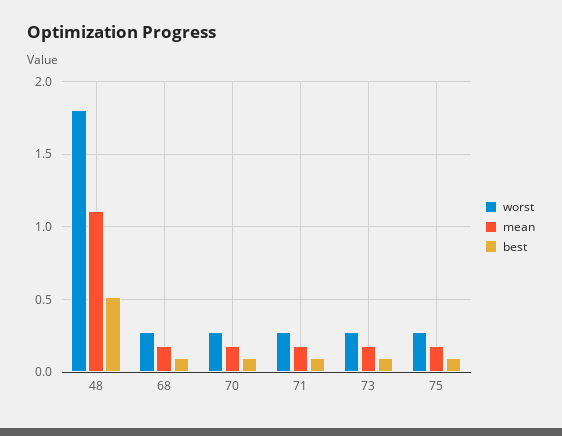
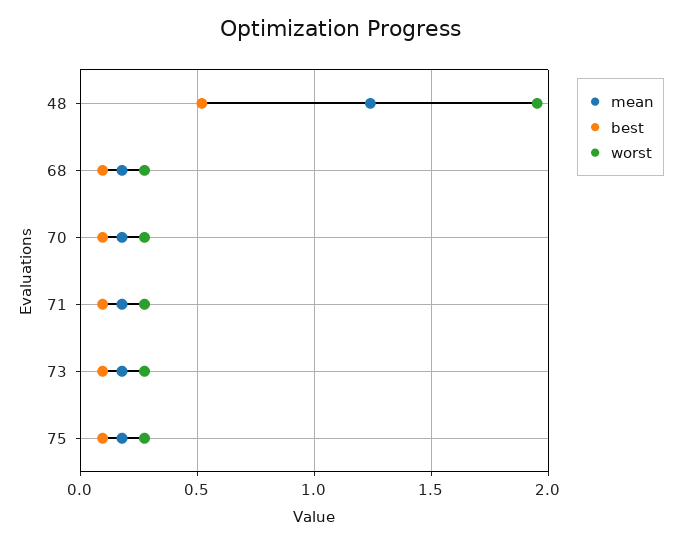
  {
    "worst": {
-     "48": 1.8,
+     "48": 1.95,
      "68": 0.3,
      "70": 0.3,
      "71": 0.3,
      "73": 0.3,
      "75": 0.3
    },
    "mean": {
-     "48": 1.1,
+     "48": 1.25,
      "68": 0.2,
      "70": 0.2,
      "71": 0.2,
      "73": 0.2,
      "75": 0.2
    },
    "best": {
      "48": 0.5,
      "68": 0.1,
      "70": 0.1,
      "71": 0.1,
      "73": 0.1,
      "75": 0.1
    }
  }

